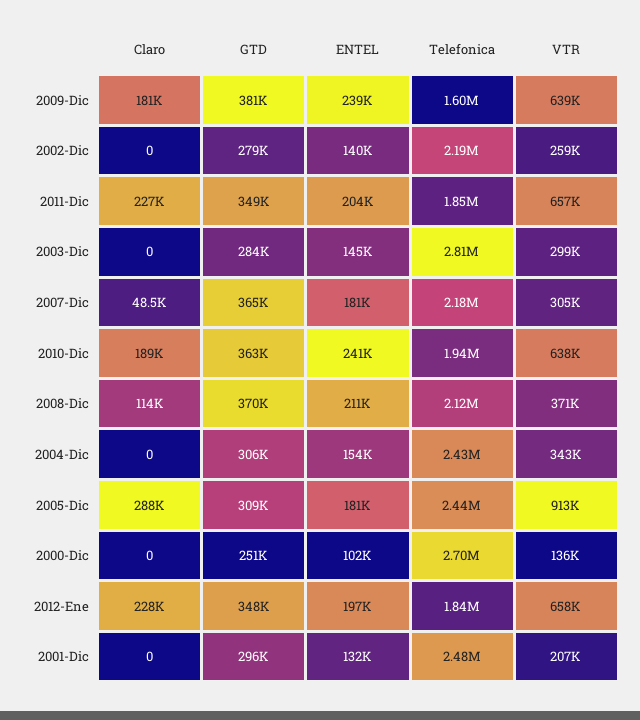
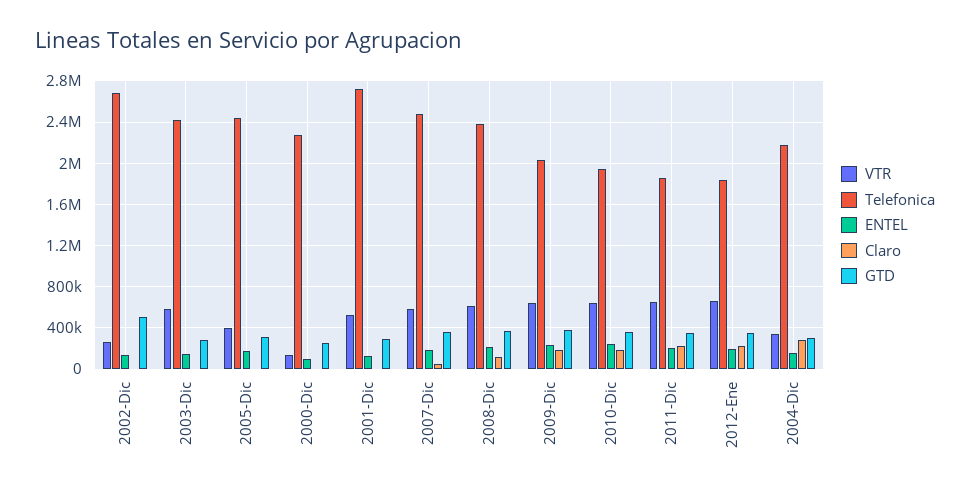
  {
    "Claro": {
      "2009-Dic": 181000,
      "2002-Dic": 0,
      "2011-Dic": 227000,
      "2003-Dic": 0,
      "2007-Dic": 48500,
      "2010-Dic": 189000,
      "2008-Dic": 114000,
-     "2004-Dic": 0,
+     "2004-Dic": 300000,
-     "2005-Dic": 288000,
+     "2005-Dic": 0,
      "2000-Dic": 0,
      "2012-Ene": 228000,
      "2001-Dic": 0
    },
    "GTD": {
      "2009-Dic": 381000,
-     "2002-Dic": 279000,
+     "2002-Dic": 500000,
      "2011-Dic": 349000,
      "2003-Dic": 284000,
      "2007-Dic": 365000,
      "2010-Dic": 363000,
      "2008-Dic": 370000,
      "2004-Dic": 306000,
      "2005-Dic": 309000,
      "2000-Dic": 251000,
      "2012-Ene": 348000,
      "2001-Dic": 296000
    },
    "ENTEL": {
      "2009-Dic": 239000,
      "2002-Dic": 140000,
      "2011-Dic": 204000,
      "2003-Dic": 145000,
      "2007-Dic": 181000,
      "2010-Dic": 241000,
      "2008-Dic": 211000,
      "2004-Dic": 154000,
      "2005-Dic": 181000,
      "2000-Dic": 102000,
      "2012-Ene": 197000,
      "2001-Dic": 132000
    },
    "Telefonica": {
-     "2009-Dic": 1600000,
+     "2009-Dic": 2000000,
-     "2002-Dic": 2190000,
+     "2002-Dic": 2700000,
      "2011-Dic": 1850000,
-     "2003-Dic": 2810000,
+     "2003-Dic": 2400000,
-     "2007-Dic": 2180000,
+     "2007-Dic": 2500000,
      "2010-Dic": 1940000,
-     "2008-Dic": 2120000,
+     "2008-Dic": 2400000,
-     "2004-Dic": 2430000,
+     "2004-Dic": 2200000,
      "2005-Dic": 2440000,
-     "2000-Dic": 2700000,
+     "2000-Dic": 2300000,
      "2012-Ene": 1840000,
-     "2001-Dic": 2480000
+     "2001-Dic": 2700000
    },
    "VTR": {
      "2009-Dic": 639000,
      "2002-Dic": 259000,
      "2011-Dic": 657000,
-     "2003-Dic": 299000,
+     "2003-Dic": 600000,
-     "2007-Dic": 305000,
+     "2007-Dic": 600000,
      "2010-Dic": 638000,
-     "2008-Dic": 371000,
+     "2008-Dic": 600000,
      "2004-Dic": 343000,
-     "2005-Dic": 913000,
+     "2005-Dic": 400000,
      "2000-Dic": 136000,
      "2012-Ene": 658000,
-     "2001-Dic": 207000
+     "2001-Dic": 500000
    }
  }

